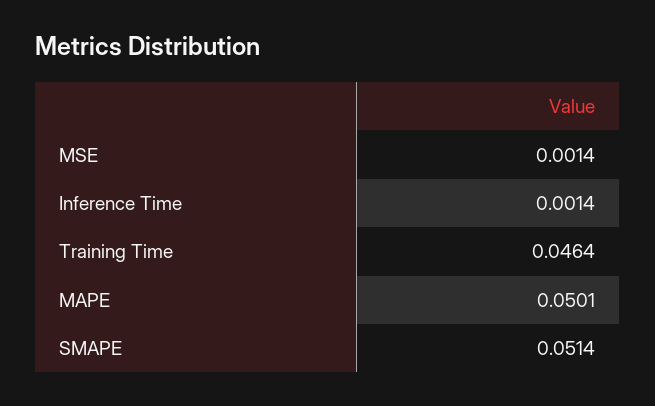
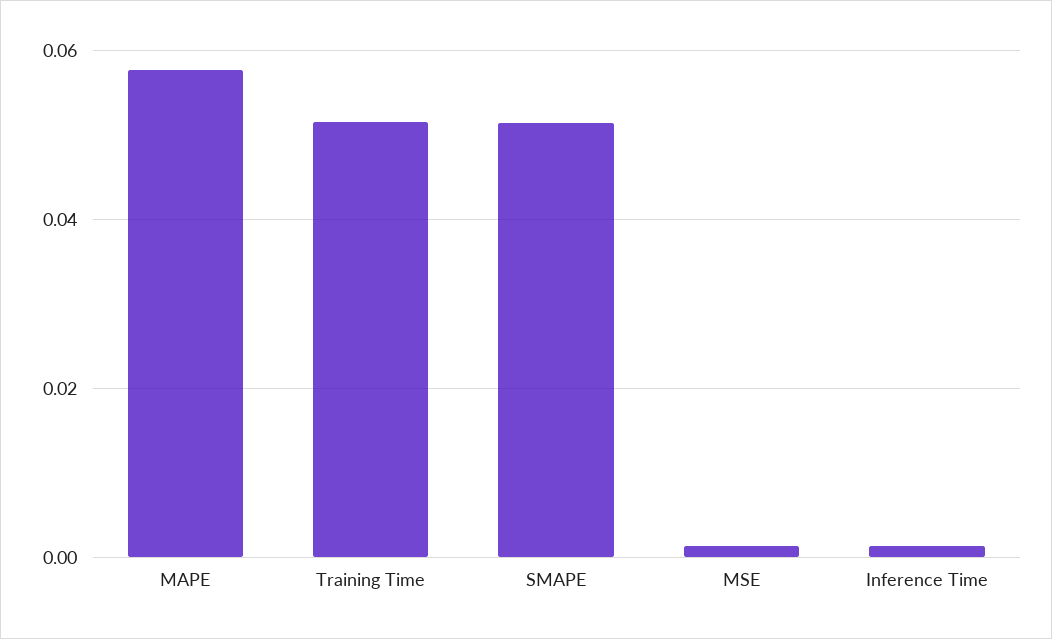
  {
    "MSE": 0.0014,
    "Inference Time": 0.0014,
-   "Training Time": 0.0464,
+   "Training Time": 0.052,
-   "MAPE": 0.0501,
+   "MAPE": 0.058,
    "SMAPE": 0.0514
  }

